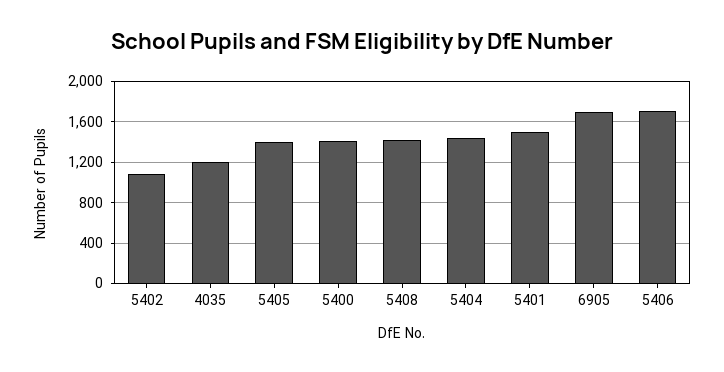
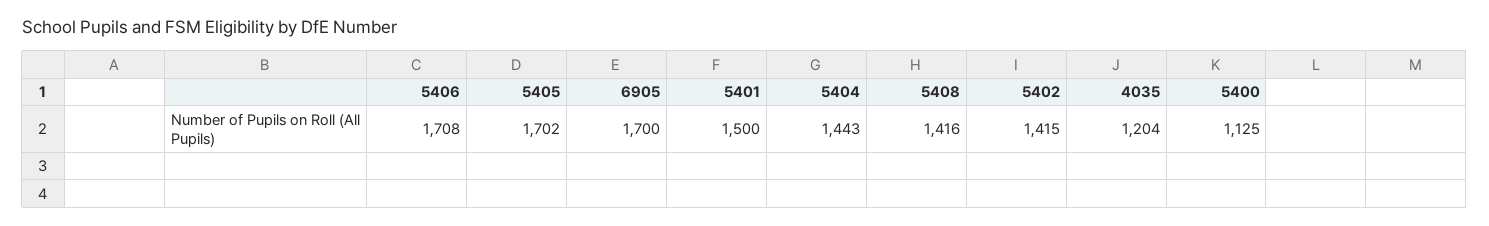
  {
-   "5402": 1100,
+   "5402": 1415,
    "4035": 1204,
-   "5405": 1400,
+   "5405": 1702,
-   "5400": 1400,
+   "5400": 1125,
    "5408": 1416,
    "5404": 1443,
    "5401": 1500,
    "6905": 1700,
    "5406": 1708
  }

